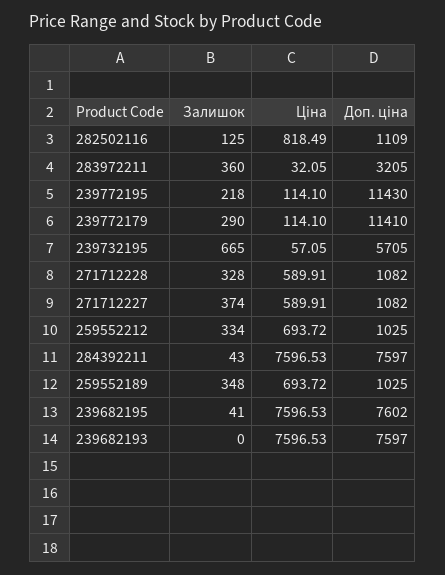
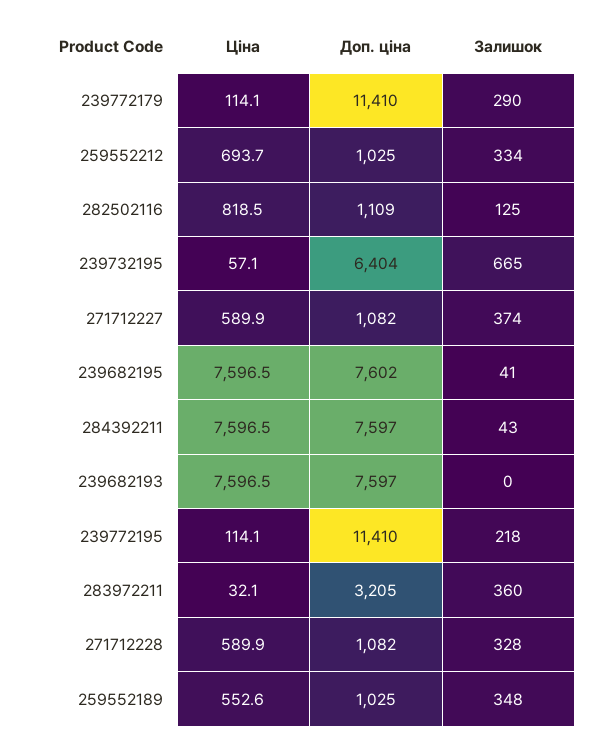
  {
    "Залишок": {
      "282502116": 125,
      "283972211": 360,
      "239772195": 218,
      "239772179": 290,
      "239732195": 665,
      "271712228": 328,
      "271712227": 374,
      "259552212": 334,
      "284392211": 43,
      "259552189": 348,
      "239682195": 41,
      "239682193": 0
    },
    "Ціна": {
      "282502116": 818.49,
      "283972211": 32.05,
      "239772195": 114.1,
      "239772179": 114.1,
      "239732195": 57.05,
      "271712228": 589.91,
      "271712227": 589.91,
      "259552212": 693.72,
      "284392211": 7596.53,
-     "259552189": 693.72,
+     "259552189": 552.6,
      "239682195": 7596.53,
      "239682193": 7596.53
    },
    "Доп. ціна": {
      "282502116": 1109,
      "283972211": 3205,
-     "239772195": 11430,
+     "239772195": 11410,
      "239772179": 11410,
-     "239732195": 5705,
+     "239732195": 6404,
      "271712228": 1082,
      "271712227": 1082,
      "259552212": 1025,
      "284392211": 7597,
      "259552189": 1025,
      "239682195": 7602,
      "239682193": 7597
    }
  }

